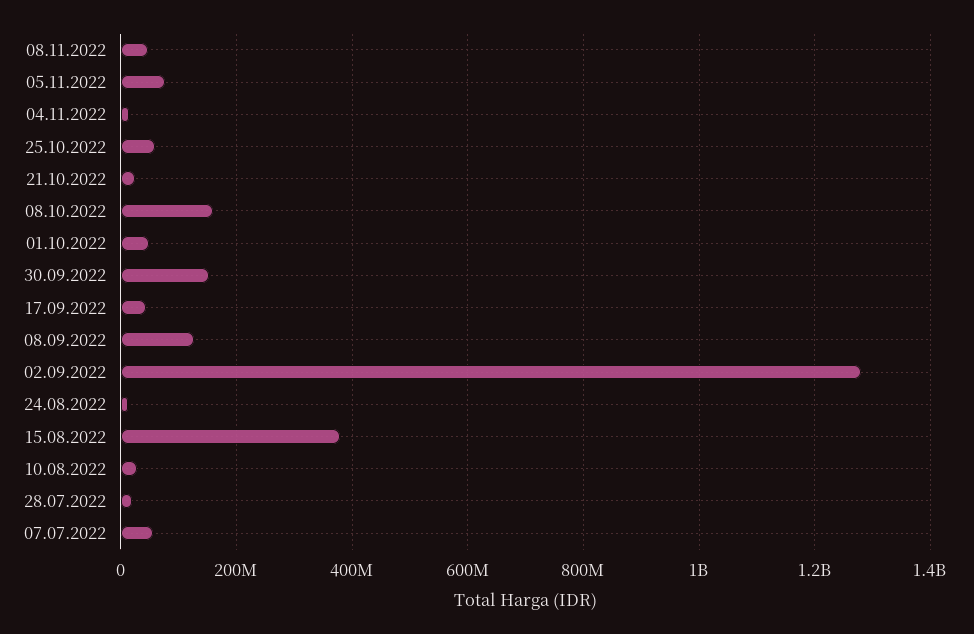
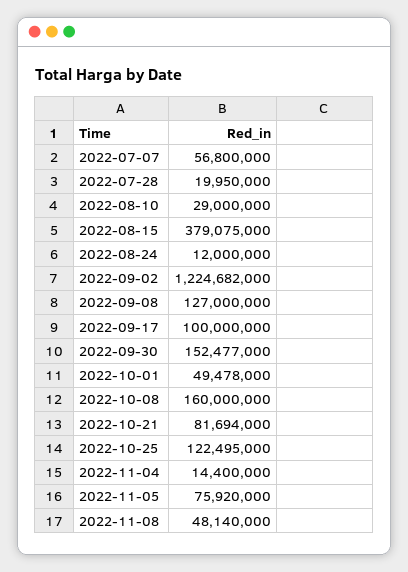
  {
    "08.11.2022": 48140000,
    "05.11.2022": 75920000,
    "04.11.2022": 14400000,
-   "25.10.2022": 60000000,
+   "25.10.2022": 122495000,
-   "21.10.2022": 20000000,
+   "21.10.2022": 81694000,
    "08.10.2022": 160000000,
    "01.10.2022": 49478000,
    "30.09.2022": 152477000,
-   "17.09.2022": 40000000,
+   "17.09.2022": 100000000,
    "08.09.2022": 127000000,
-   "02.09.2022": 1280000000,
+   "02.09.2022": 1224682000,
    "24.08.2022": 12000000,
    "15.08.2022": 379075000,
    "10.08.2022": 29000000,
    "28.07.2022": 19950000,
    "07.07.2022": 56800000
  }

